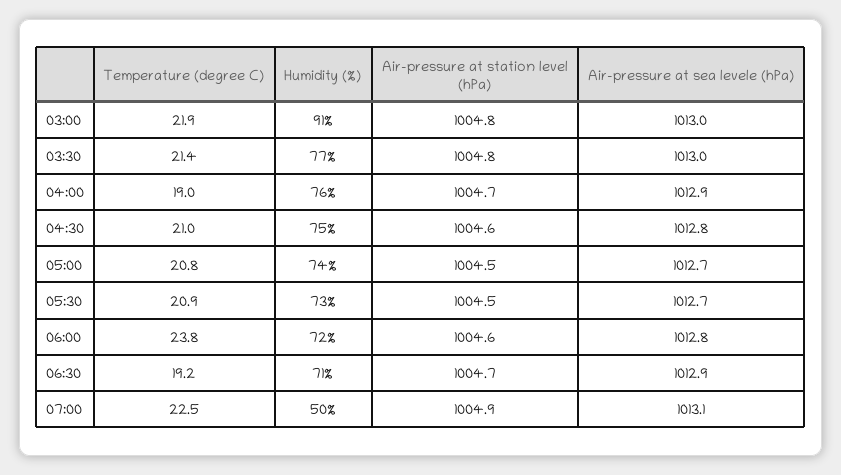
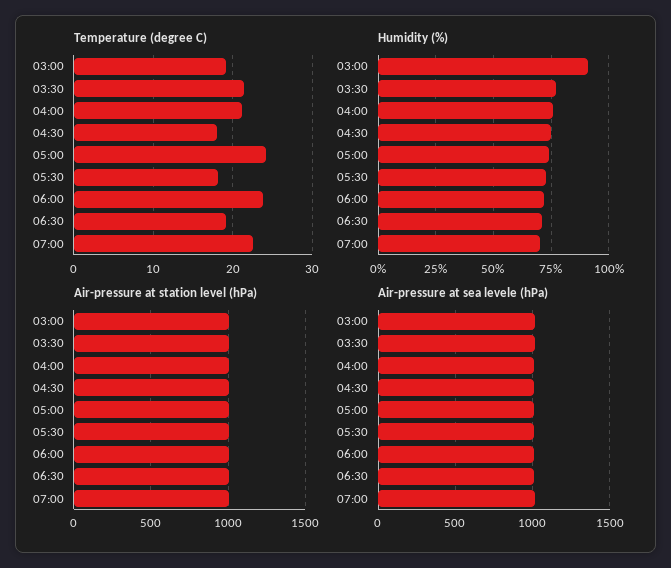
  {
    "Temperature (degree C)": {
-     "03:00": 21.9,
+     "03:00": 19,
      "03:30": 21.4,
-     "04:00": 19,
+     "04:00": 21,
-     "04:30": 21,
+     "04:30": 18,
-     "05:00": 20.8,
+     "05:00": 24,
-     "05:30": 20.9,
+     "05:30": 18,
      "06:00": 23.8,
      "06:30": 19.2,
      "07:00": 22.5
    },
    "Humidity (%)": {
      "03:00": 91,
      "03:30": 77,
      "04:00": 76,
      "04:30": 75,
      "05:00": 74,
      "05:30": 73,
      "06:00": 72,
      "06:30": 71,
-     "07:00": 50
+     "07:00": 70
    },
    "Air-pressure at station level (hPa)": {
      "03:00": 1004.8,
      "03:30": 1004.8,
      "04:00": 1004.7,
      "04:30": 1004.6,
      "05:00": 1004.5,
      "05:30": 1004.5,
      "06:00": 1004.6,
      "06:30": 1004.7,
      "07:00": 1004.9
    },
    "Air-pressure at sea levele (hPa)": {
      "03:00": 1013,
      "03:30": 1013,
      "04:00": 1012.9,
      "04:30": 1012.8,
      "05:00": 1012.7,
      "05:30": 1012.7,
      "06:00": 1012.8,
      "06:30": 1012.9,
      "07:00": 1013.1
    }
  }

